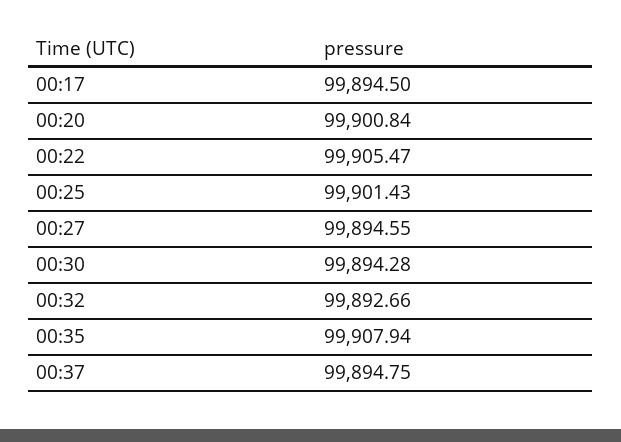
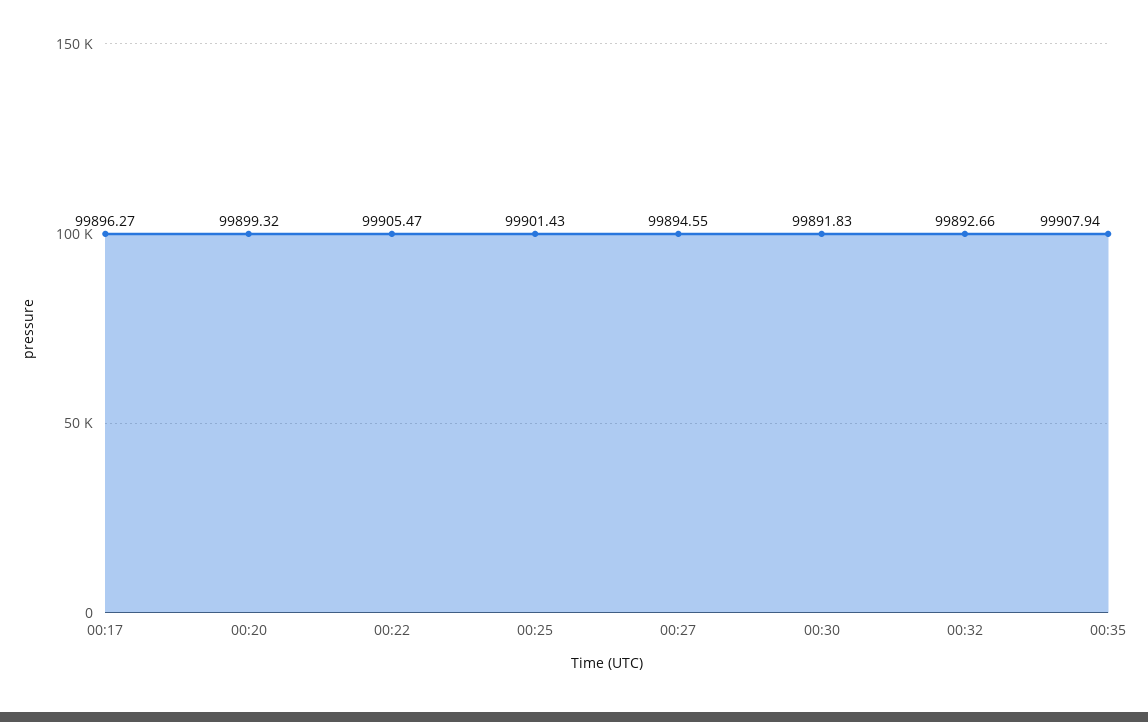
  {
-   "00:17": 99894.5,
+   "00:17": 99896.27,
-   "00:20": 99900.84,
+   "00:20": 99899.32,
    "00:22": 99905.47,
    "00:25": 99901.43,
    "00:27": 99894.55,
-   "00:30": 99894.28,
+   "00:30": 99891.83,
    "00:32": 99892.66,
-   "00:35": 99907.94,
+   "00:35": 99907.94
-   "00:37": 99894.75
  }

